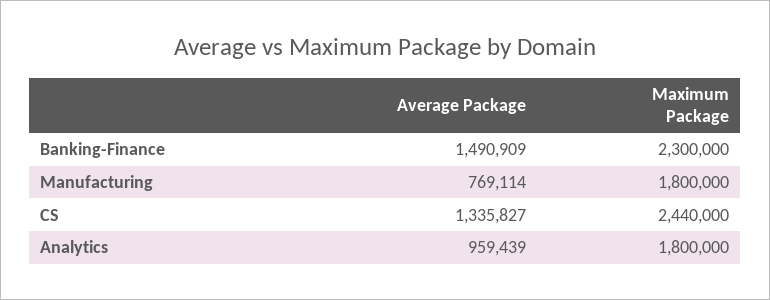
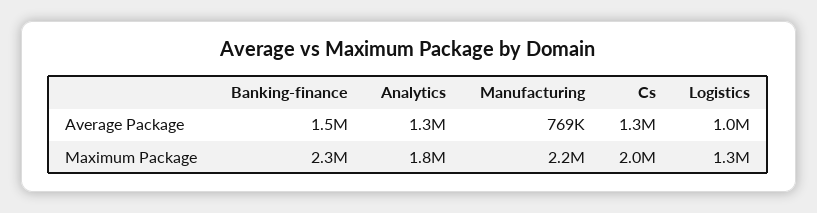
  {
    "Average Package": {
      "Banking-Finance": 1490909,
      "Manufacturing": 769114,
      "CS": 1335827,
-     "Analytics": 959439
+     "Analytics": 1300000,
+     "Logistics": 1000000
    },
    "Maximum Package": {
      "Banking-Finance": 2300000,
-     "Manufacturing": 1800000,
+     "Manufacturing": 2200000,
-     "CS": 2440000,
+     "CS": 2000000,
-     "Analytics": 1800000
+     "Analytics": 1800000,
+     "Logistics": 1300000
    }
  }

